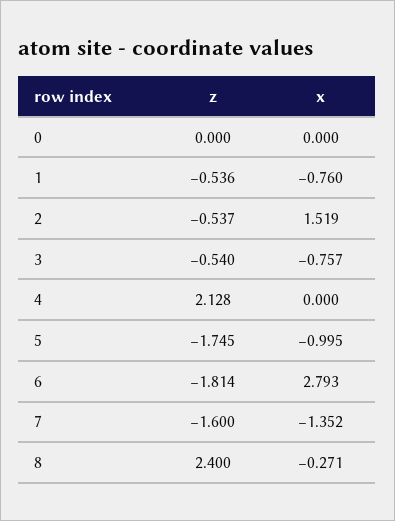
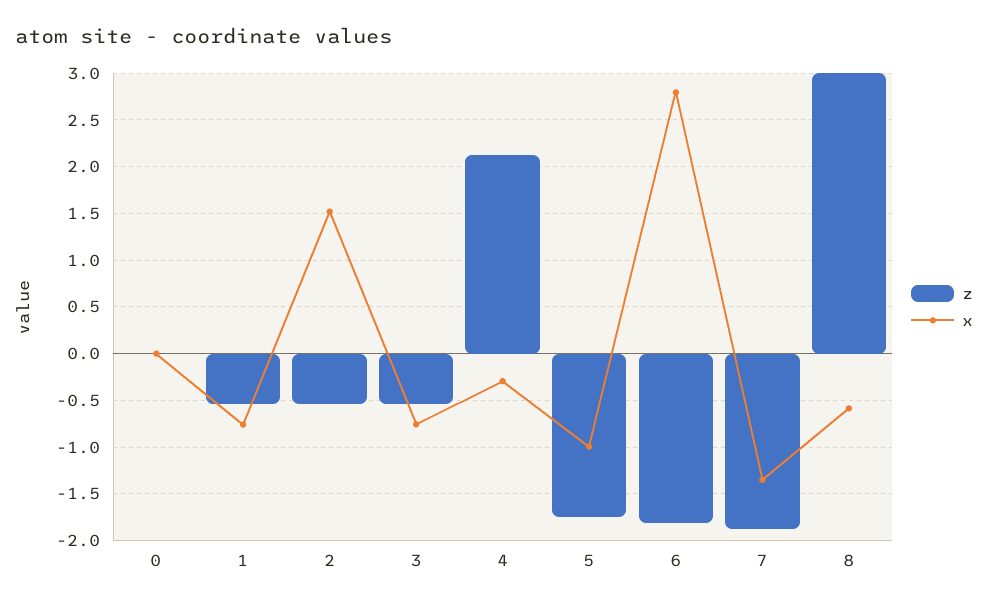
  {
    "z": {
      "0": 0,
      "1": -0.536,
      "2": -0.537,
      "3": -0.54,
      "4": 2.128,
      "5": -1.745,
      "6": -1.814,
-     "7": -1.6,
+     "7": -1.9,
-     "8": 2.4
+     "8": 3
    },
    "x": {
      "0": 0,
      "1": -0.76,
      "2": 1.519,
      "3": -0.757,
-     "4": 0,
+     "4": -0.3,
      "5": -0.995,
      "6": 2.793,
      "7": -1.352,
-     "8": -0.271
+     "8": -0.6
    }
  }

